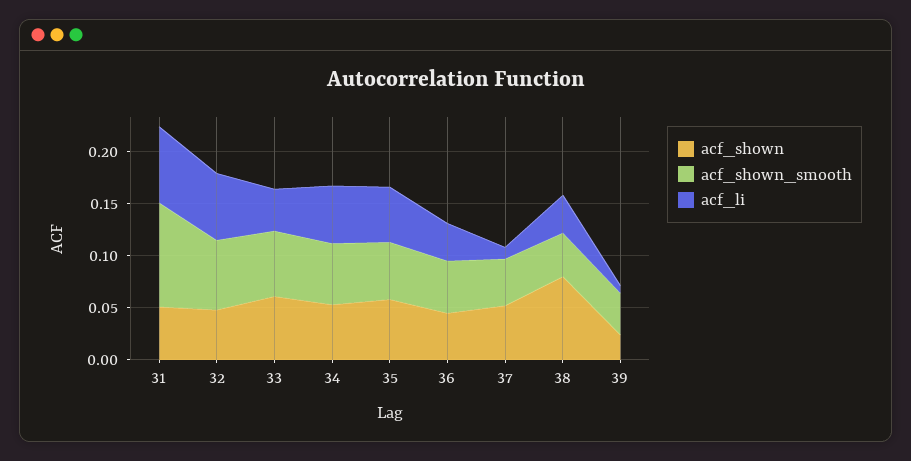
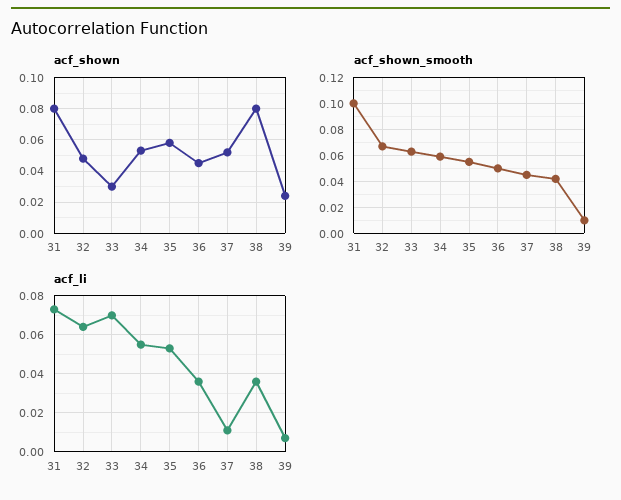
  {
    "acf_shown": {
-     "31": 0.05,
+     "31": 0.08,
      "32": 0.05,
-     "33": 0.06,
+     "33": 0.03,
      "34": 0.055,
      "35": 0.06,
      "36": 0.045,
      "37": 0.05,
      "38": 0.08,
      "39": 0.025
    },
    "acf_shown_smooth": {
      "31": 0.1,
      "32": 0.065,
      "33": 0.065,
      "34": 0.06,
      "35": 0.055,
      "36": 0.05,
      "37": 0.045,
      "38": 0.04,
-     "39": 0.04
+     "39": 0.01
    },
    "acf_li": {
      "31": 0.075,
      "32": 0.065,
-     "33": 0.04,
+     "33": 0.07,
      "34": 0.055,
      "35": 0.055,
      "36": 0.035,
      "37": 0.01,
      "38": 0.035,
      "39": 0.005
    }
  }

